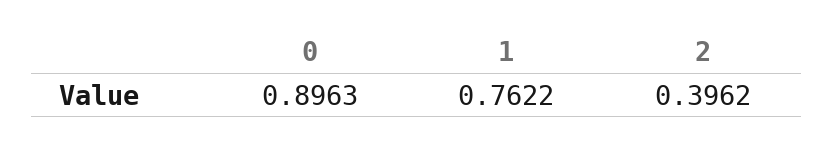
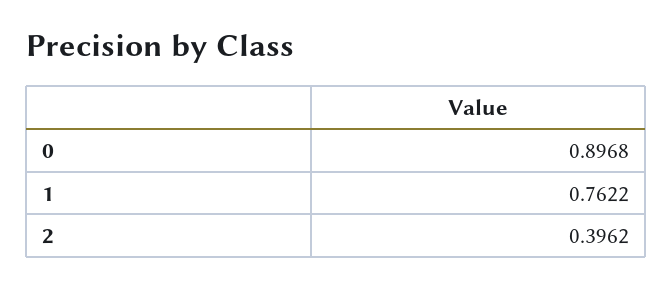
  {
-   "0": 0.8963,
+   "0": 0.8968,
    "1": 0.7622,
    "2": 0.3962
  }

